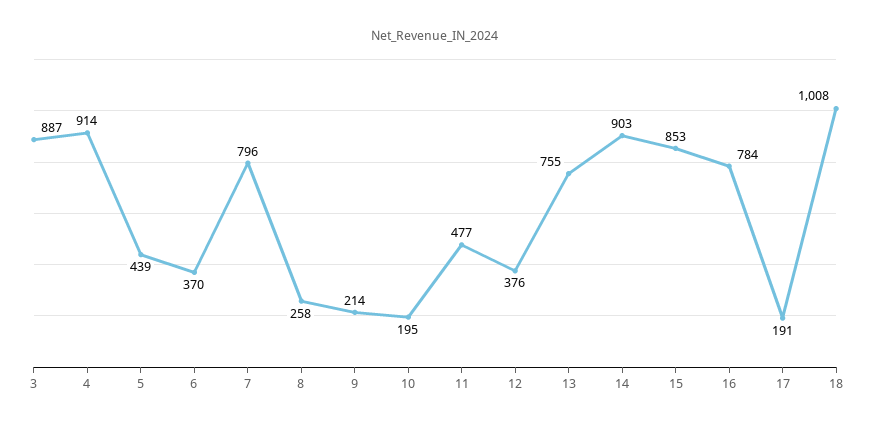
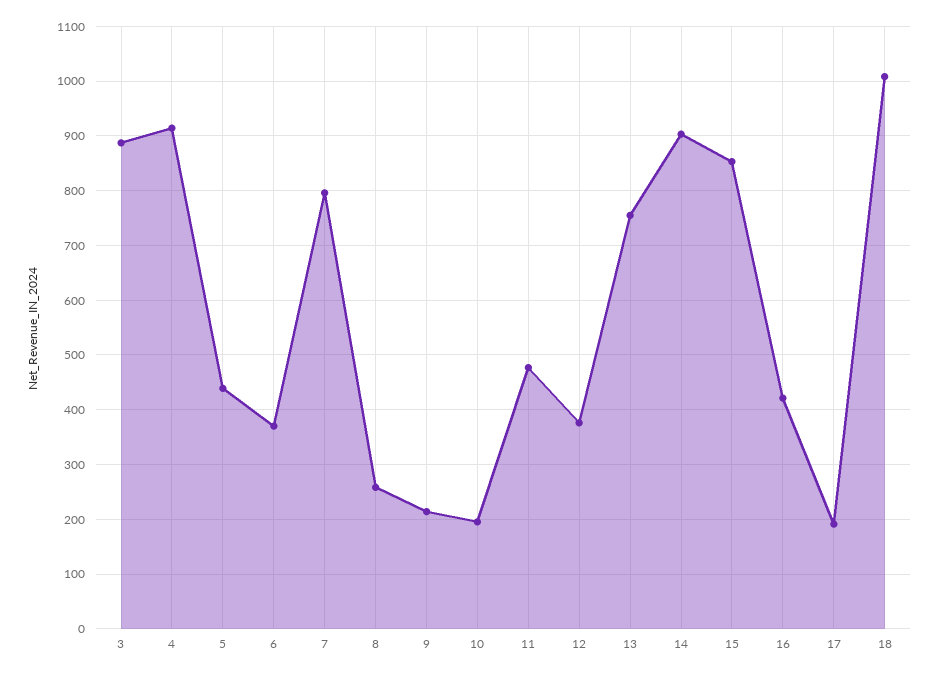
  {
    "3": 887,
    "4": 914,
    "5": 439,
    "6": 370,
    "7": 796,
    "8": 258,
    "9": 214,
    "10": 195,
    "11": 477,
    "12": 376,
    "13": 755,
    "14": 903,
    "15": 853,
-   "16": 784,
+   "16": 420,
    "17": 191,
    "18": 1008
  }

